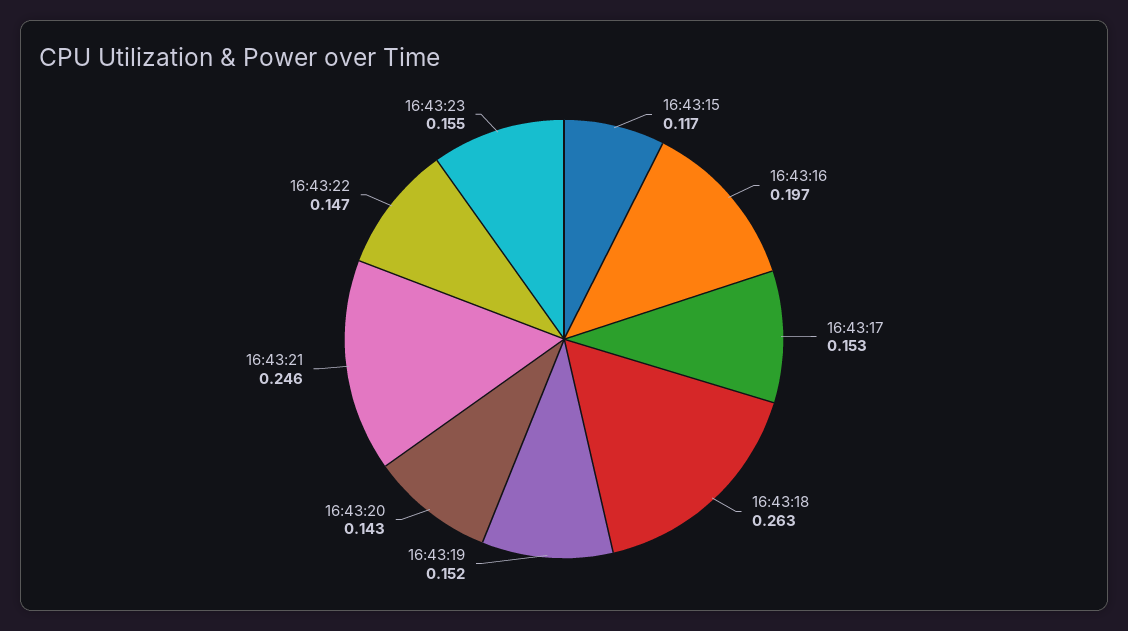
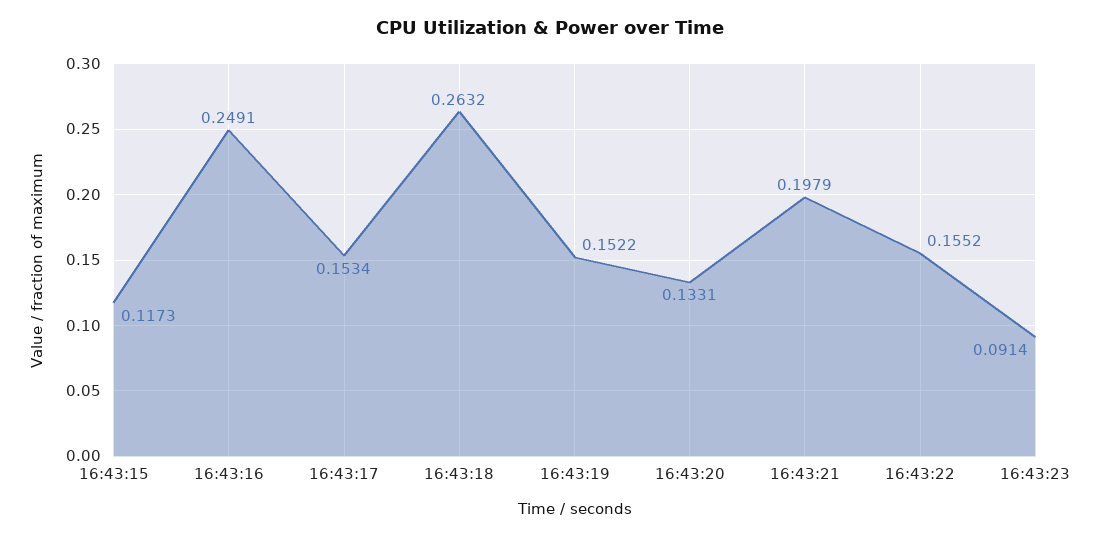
  {
    "16:43:15": 0.1173,
-   "16:43:16": 0.197,
+   "16:43:16": 0.2491,
    "16:43:17": 0.1534,
    "16:43:18": 0.2632,
    "16:43:19": 0.1522,
-   "16:43:20": 0.143,
+   "16:43:20": 0.1331,
-   "16:43:21": 0.246,
+   "16:43:21": 0.1979,
-   "16:43:22": 0.147,
+   "16:43:22": 0.1552,
-   "16:43:23": 0.155
+   "16:43:23": 0.0914
  }

